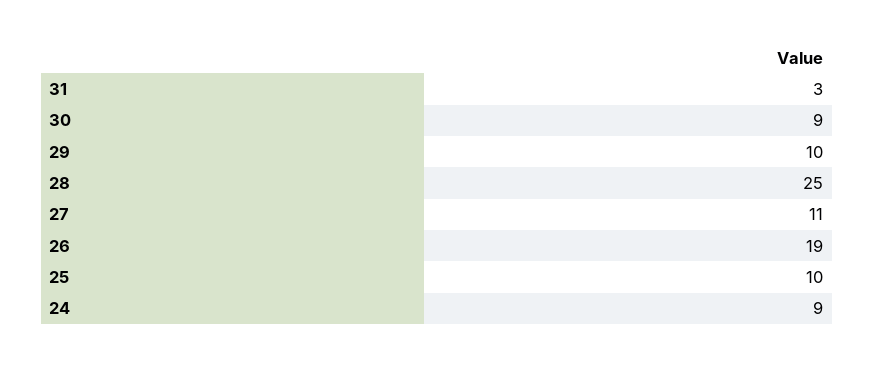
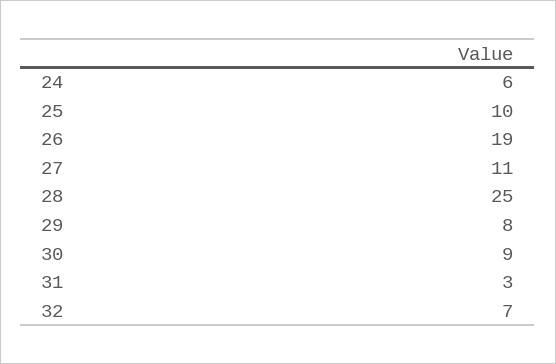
  {
    "31": 3,
    "30": 9,
-   "29": 10,
+   "29": 8,
    "28": 25,
    "27": 11,
    "26": 19,
    "25": 10,
-   "24": 9
+   "24": 6,
+   "32": 7
  }

